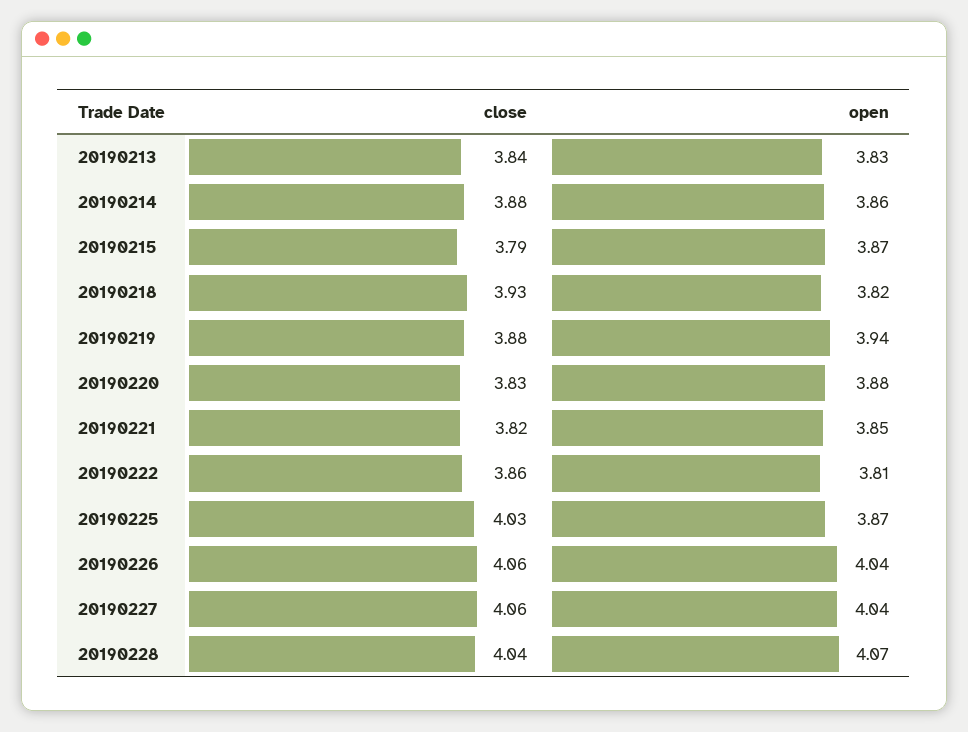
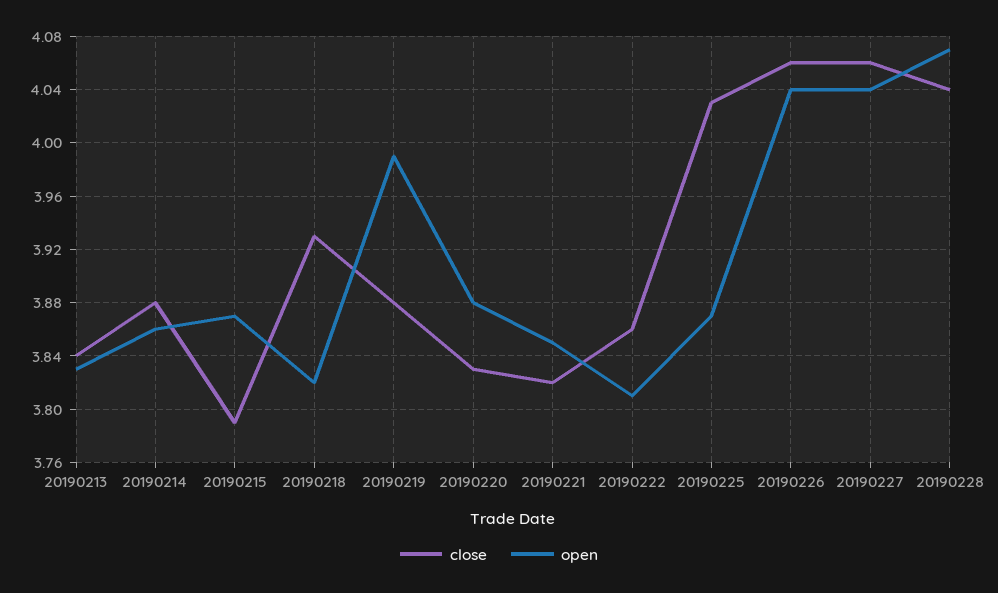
  {
    "close": {
      "20190213": 3.84,
      "20190214": 3.88,
      "20190215": 3.79,
      "20190218": 3.93,
      "20190219": 3.88,
      "20190220": 3.83,
      "20190221": 3.82,
      "20190222": 3.86,
      "20190225": 4.03,
      "20190226": 4.06,
      "20190227": 4.06,
      "20190228": 4.04
    },
    "open": {
      "20190213": 3.83,
      "20190214": 3.86,
      "20190215": 3.87,
      "20190218": 3.82,
-     "20190219": 3.94,
+     "20190219": 3.99,
      "20190220": 3.88,
      "20190221": 3.85,
      "20190222": 3.81,
      "20190225": 3.87,
      "20190226": 4.04,
      "20190227": 4.04,
      "20190228": 4.07
    }
  }

